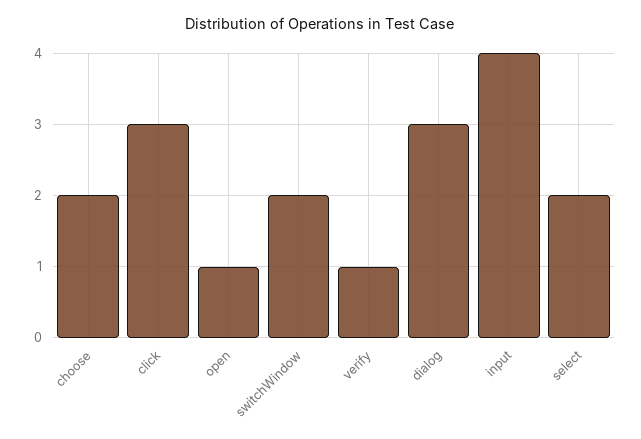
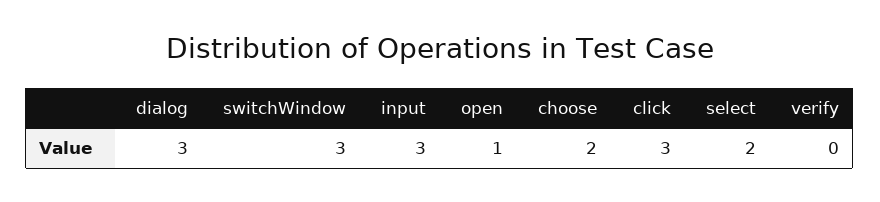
  {
    "choose": 2,
    "click": 3,
    "open": 1,
-   "switchWindow": 2,
+   "switchWindow": 3,
-   "verify": 1,
+   "verify": 0,
    "dialog": 3,
-   "input": 4,
+   "input": 3,
    "select": 2
  }

